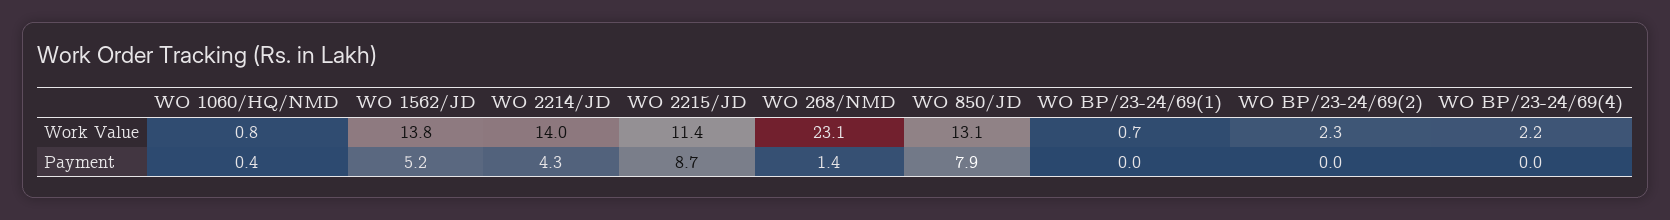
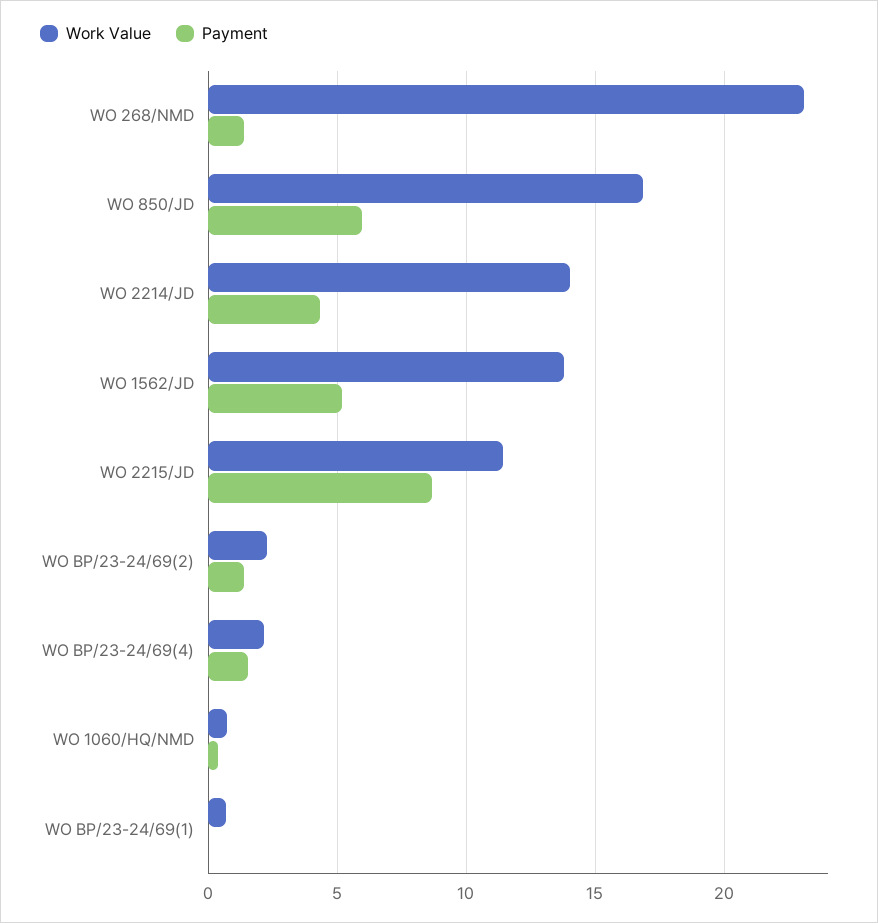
  {
    "Work Value": {
      "WO 1060/HQ/NMD": 0.8,
      "WO 1562/JD": 13.8,
      "WO 2214/JD": 14,
      "WO 2215/JD": 11.4,
      "WO 268/NMD": 23.1,
-     "WO 850/JD": 13.1,
+     "WO 850/JD": 17,
      "WO BP/23-24/69(1)": 0.7,
      "WO BP/23-24/69(2)": 2.3,
      "WO BP/23-24/69(4)": 2.2
    },
    "Payment": {
      "WO 1060/HQ/NMD": 0.4,
      "WO 1562/JD": 5.2,
      "WO 2214/JD": 4.3,
      "WO 2215/JD": 8.7,
      "WO 268/NMD": 1.4,
-     "WO 850/JD": 7.9,
+     "WO 850/JD": 6,
      "WO BP/23-24/69(1)": 0,
-     "WO BP/23-24/69(2)": 0,
+     "WO BP/23-24/69(2)": 1.5,
-     "WO BP/23-24/69(4)": 0
+     "WO BP/23-24/69(4)": 1.5
    }
  }

